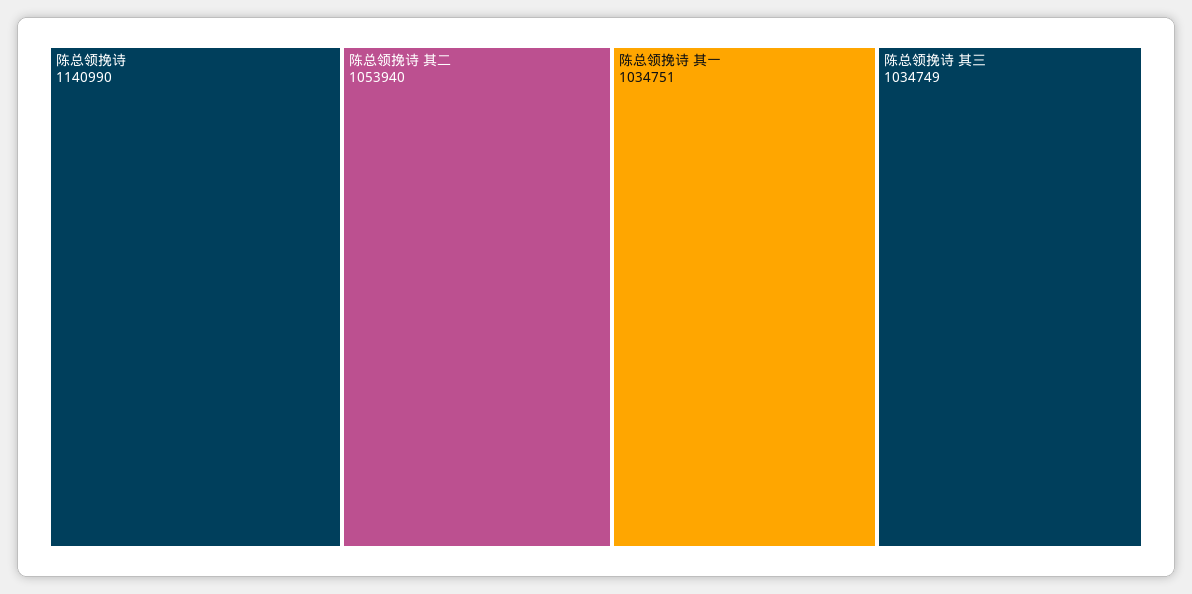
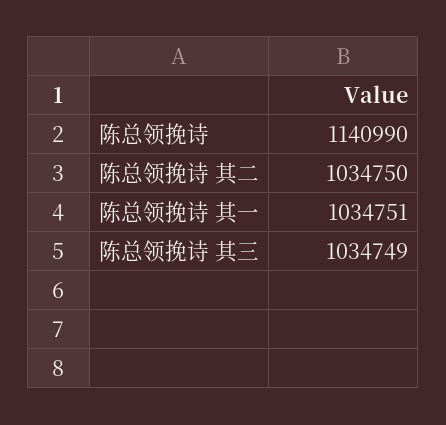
  {
    "陈总领挽诗": 1140990,
-   "陈总领挽诗 其二": 1053940,
+   "陈总领挽诗 其二": 1034750,
    "陈总领挽诗 其一": 1034751,
    "陈总领挽诗 其三": 1034749
  }

